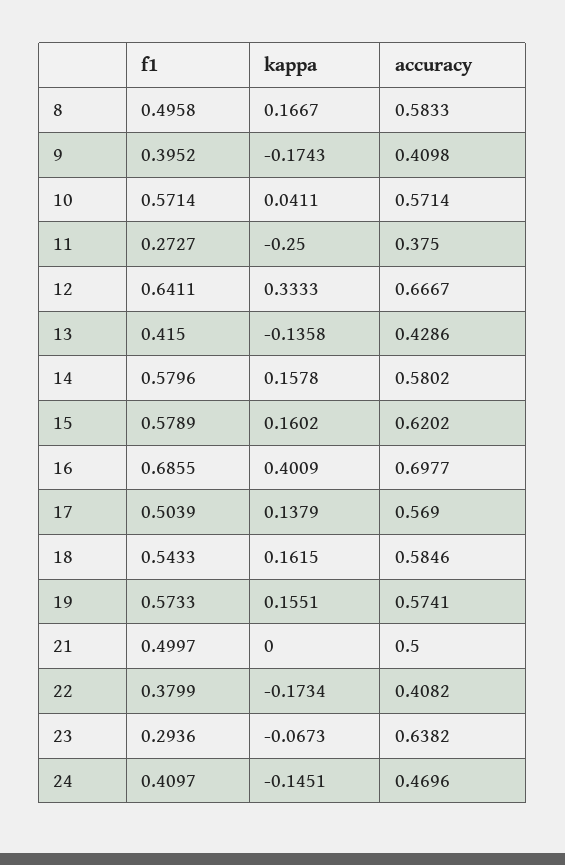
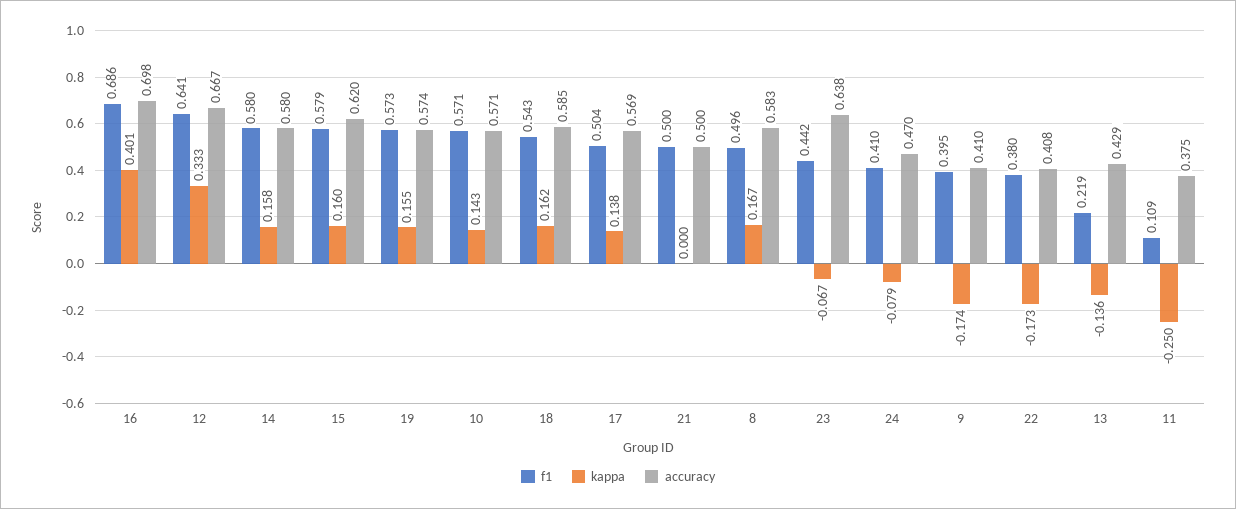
  {
    "f1": {
      "8": 0.4958,
      "9": 0.3952,
      "10": 0.5714,
-     "11": 0.2727,
+     "11": 0.109,
      "12": 0.6411,
-     "13": 0.415,
+     "13": 0.219,
      "14": 0.5796,
      "15": 0.5789,
      "16": 0.6855,
      "17": 0.5039,
      "18": 0.5433,
      "19": 0.5733,
      "21": 0.4997,
      "22": 0.3799,
-     "23": 0.2936,
+     "23": 0.442,
      "24": 0.4097
    },
    "kappa": {
      "8": 0.1667,
      "9": -0.1743,
-     "10": 0.0411,
+     "10": 0.143,
      "11": -0.25,
      "12": 0.3333,
      "13": -0.1358,
      "14": 0.1578,
      "15": 0.1602,
      "16": 0.4009,
      "17": 0.1379,
      "18": 0.1615,
      "19": 0.1551,
      "21": 0,
      "22": -0.1734,
      "23": -0.0673,
-     "24": -0.1451
+     "24": -0.079
    },
    "accuracy": {
      "8": 0.5833,
      "9": 0.4098,
      "10": 0.5714,
      "11": 0.375,
      "12": 0.6667,
      "13": 0.4286,
      "14": 0.5802,
      "15": 0.6202,
      "16": 0.6977,
      "17": 0.569,
      "18": 0.5846,
      "19": 0.5741,
      "21": 0.5,
      "22": 0.4082,
      "23": 0.6382,
      "24": 0.4696
    }
  }

